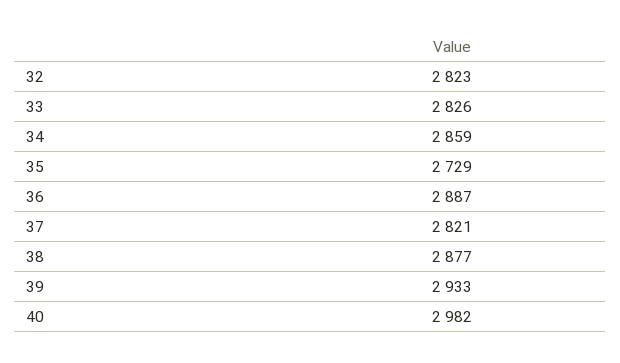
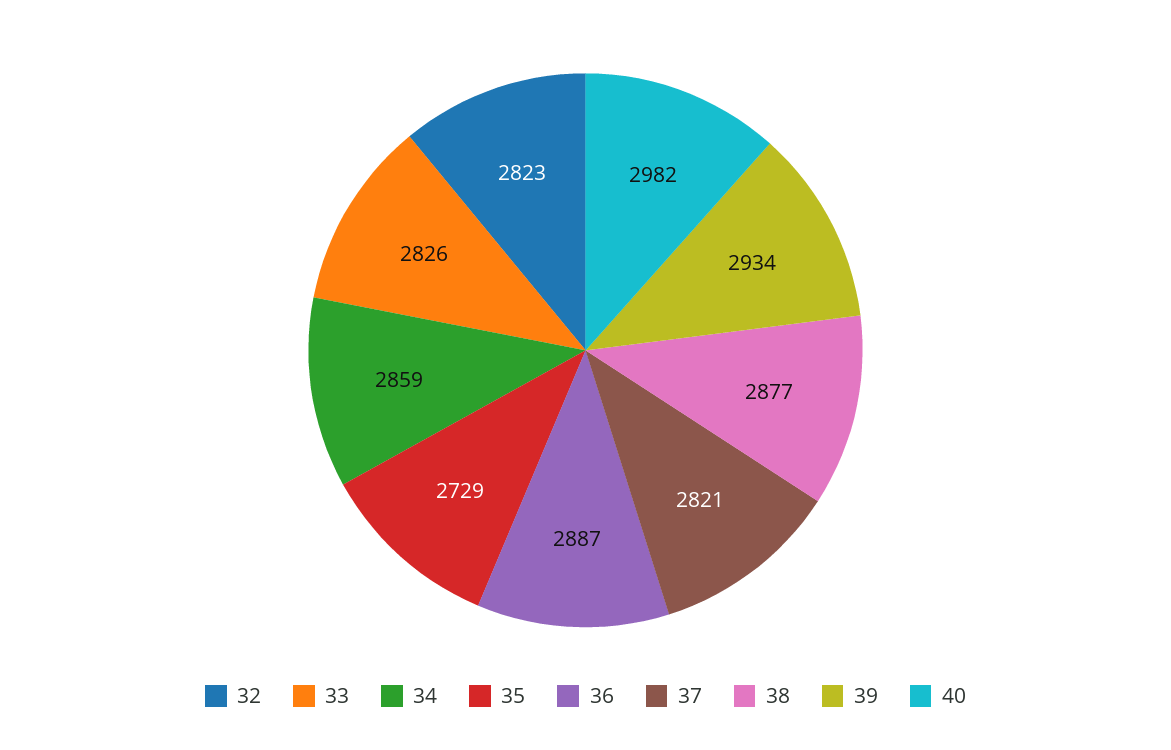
  {
    "32": 2823,
    "33": 2826,
    "34": 2859,
    "35": 2729,
    "36": 2887,
    "37": 2821,
    "38": 2877,
-   "39": 2933,
+   "39": 2934,
    "40": 2982
  }

